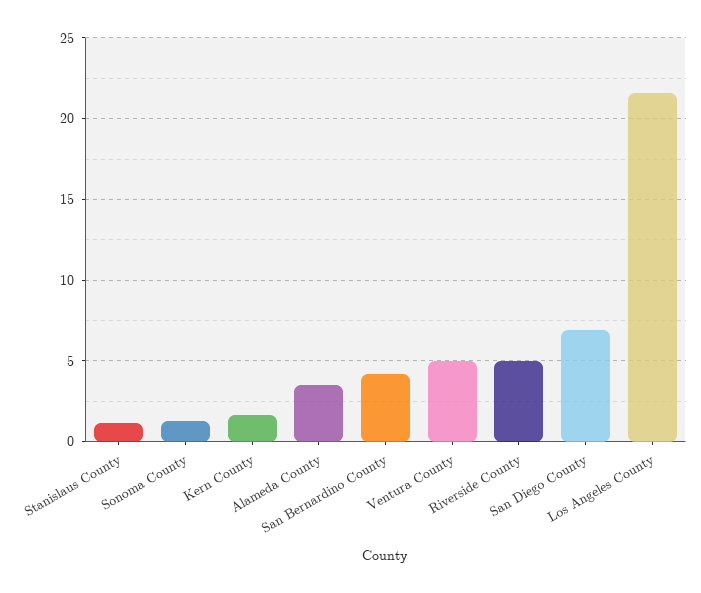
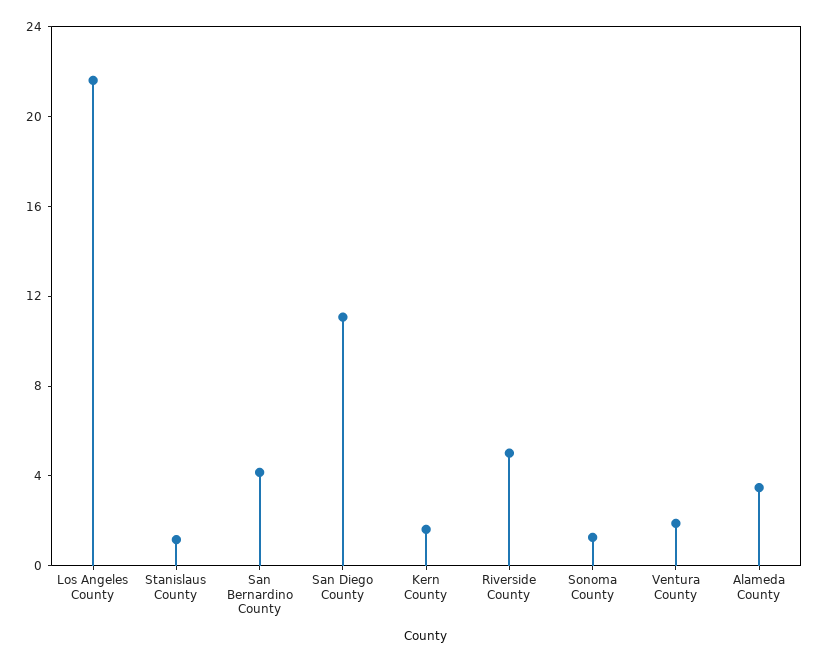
  {
    "Stanislaus County": 1,
    "Sonoma County": 1.5,
    "Kern County": 1.5,
    "Alameda County": 3.5,
    "San Bernardino County": 4,
-   "Ventura County": 5,
+   "Ventura County": 2,
    "Riverside County": 5,
-   "San Diego County": 7,
+   "San Diego County": 11,
    "Los Angeles County": 21.5
  }

